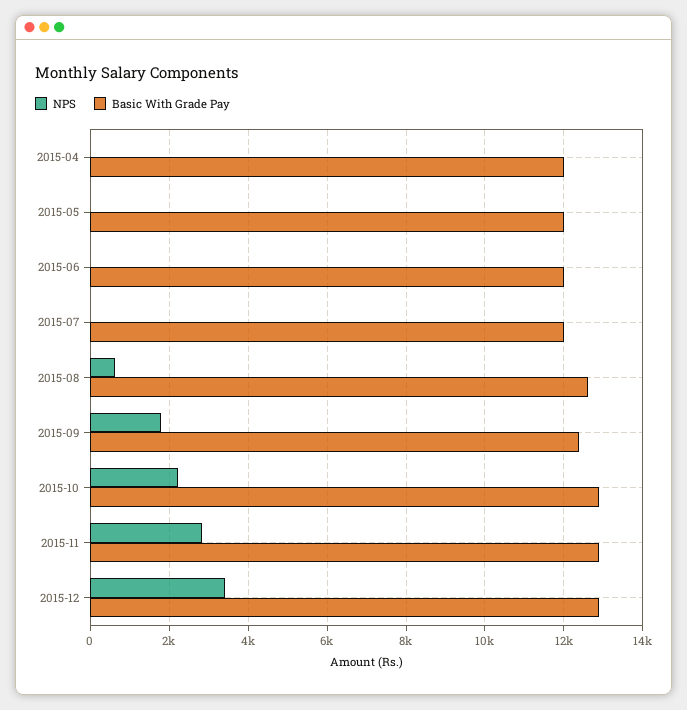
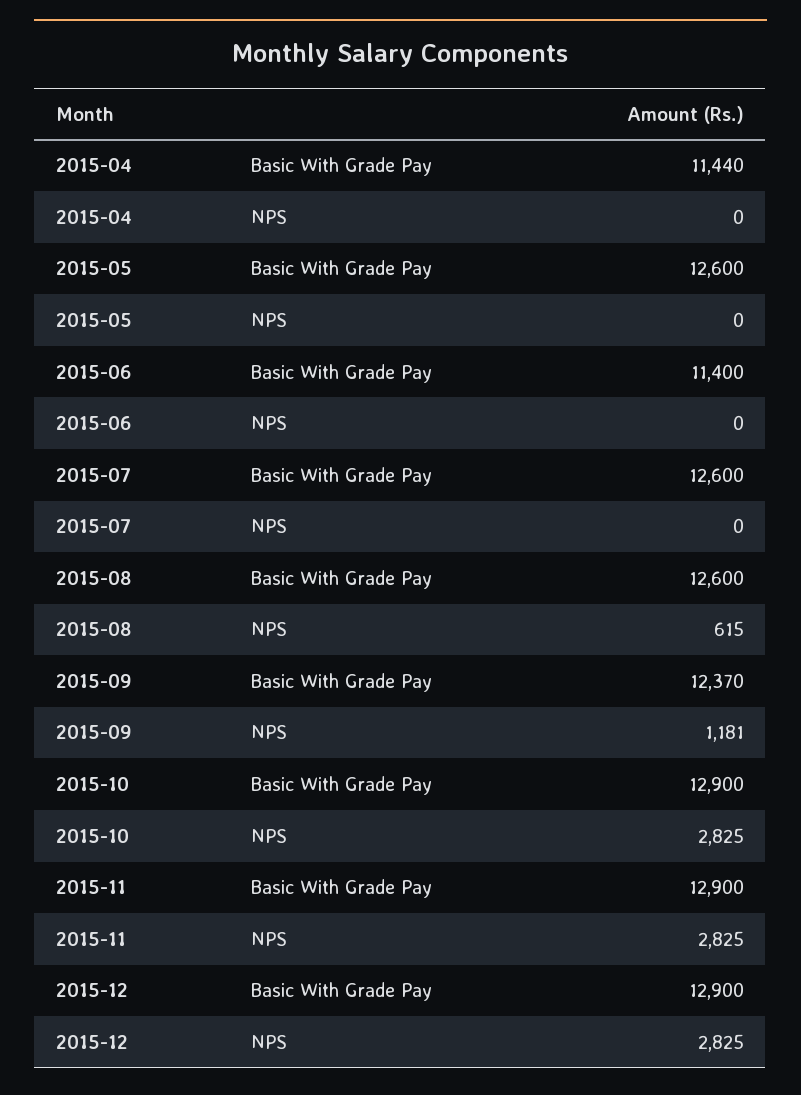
  {
    "NPS": {
      "2015-04": 0,
      "2015-05": 0,
      "2015-06": 0,
      "2015-07": 0,
      "2015-08": 615,
-     "2015-09": 1800,
+     "2015-09": 1181,
-     "2015-10": 2200,
+     "2015-10": 2825,
      "2015-11": 2825,
-     "2015-12": 3400
+     "2015-12": 2825
    },
    "Basic With Grade Pay": {
-     "2015-04": 12000,
+     "2015-04": 11440,
-     "2015-05": 12000,
+     "2015-05": 12600,
-     "2015-06": 12000,
+     "2015-06": 11400,
-     "2015-07": 12000,
+     "2015-07": 12600,
      "2015-08": 12600,
      "2015-09": 12370,
      "2015-10": 12900,
      "2015-11": 12900,
      "2015-12": 12900
    }
  }

